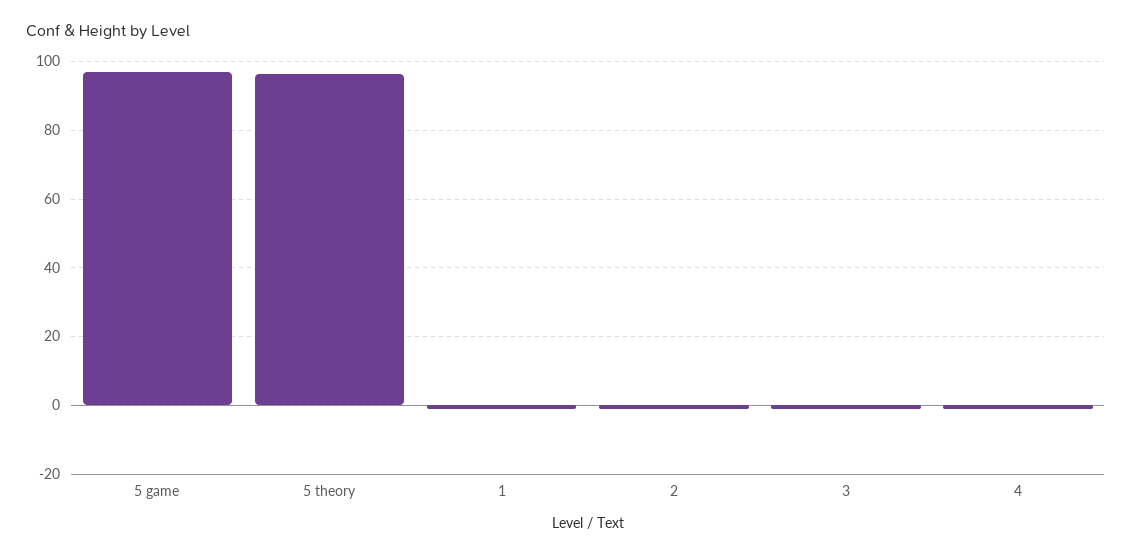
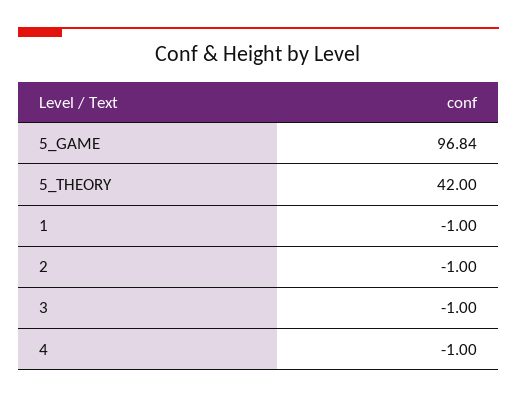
  {
    "5 game": 96.84,
-   "5 theory": 96,
+   "5 theory": 42,
    "1": -1,
    "2": -1,
    "3": -1,
    "4": -1
  }

